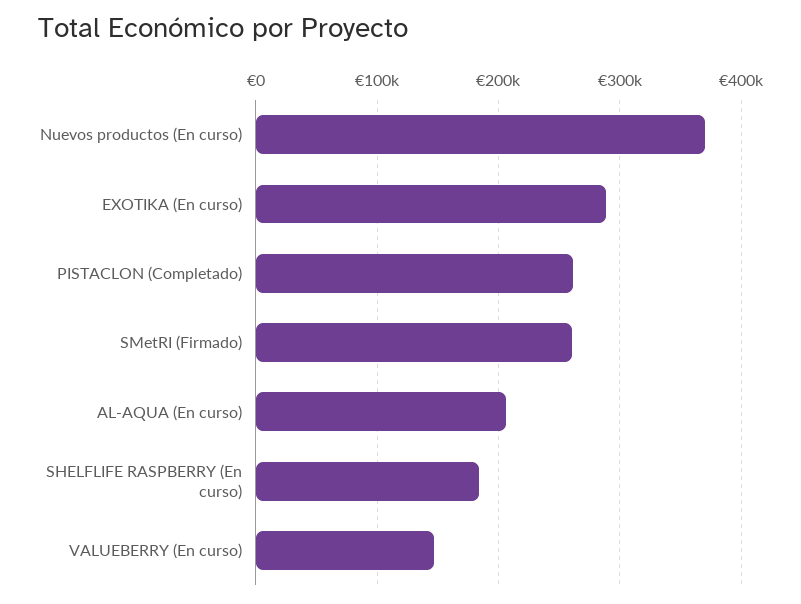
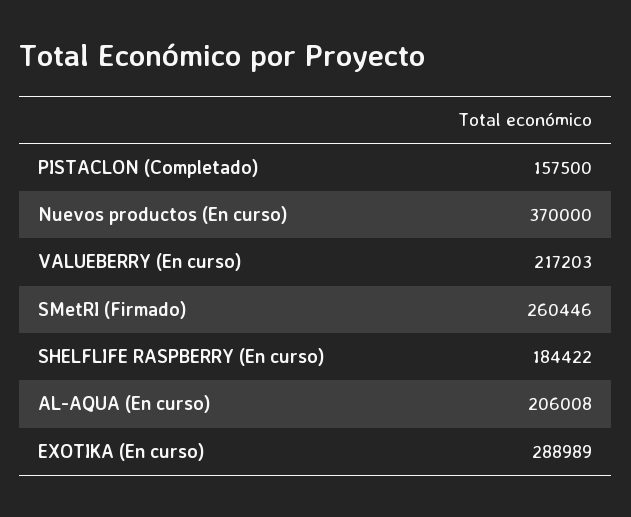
  {
    "Nuevos productos (En curso)": 370000,
    "EXOTIKA (En curso)": 288989,
-   "PISTACLON (Completado)": 260000,
+   "PISTACLON (Completado)": 157500,
    "SMetRI (Firmado)": 260446,
    "AL-AQUA (En curso)": 206008,
    "SHELFLIFE RASPBERRY (En curso)": 184422,
-   "VALUEBERRY (En curso)": 150000
+   "VALUEBERRY (En curso)": 217203
  }

